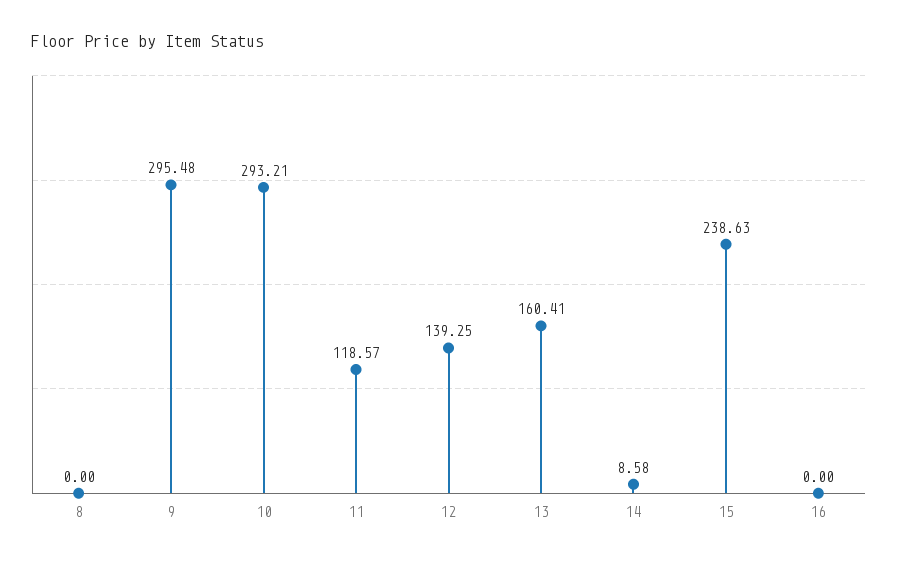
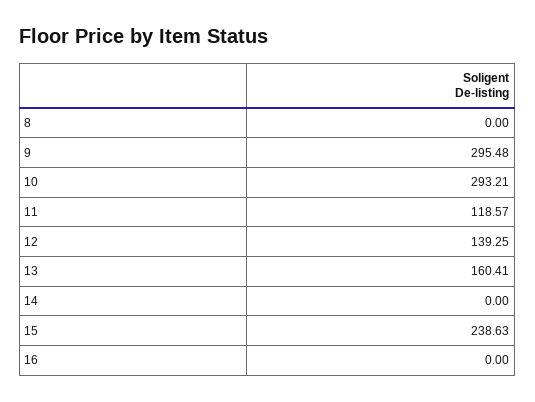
  {
    "8": 0,
    "9": 295.48,
    "10": 293.21,
    "11": 118.57,
    "12": 139.25,
    "13": 160.41,
-   "14": 8.58,
+   "14": 0,
    "15": 238.63,
    "16": 0
  }

